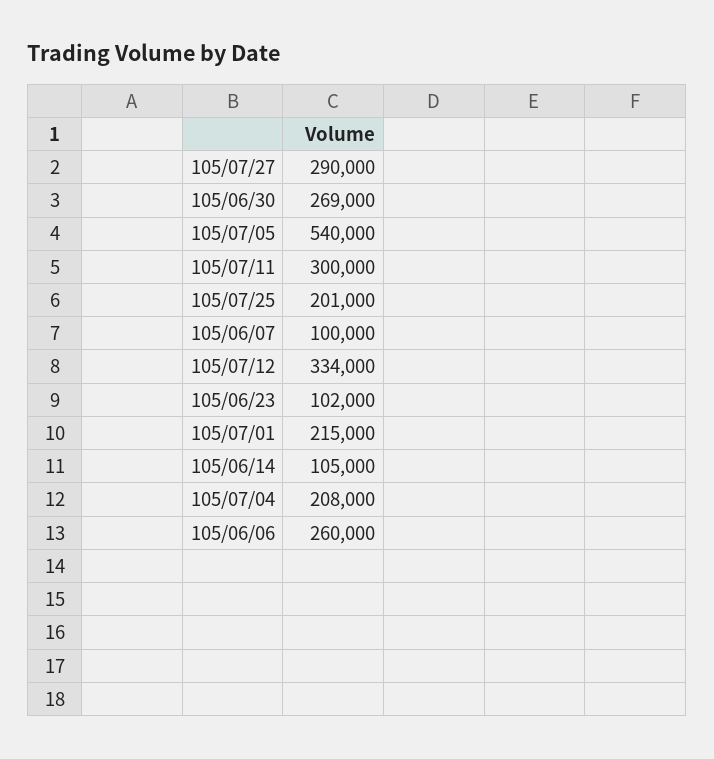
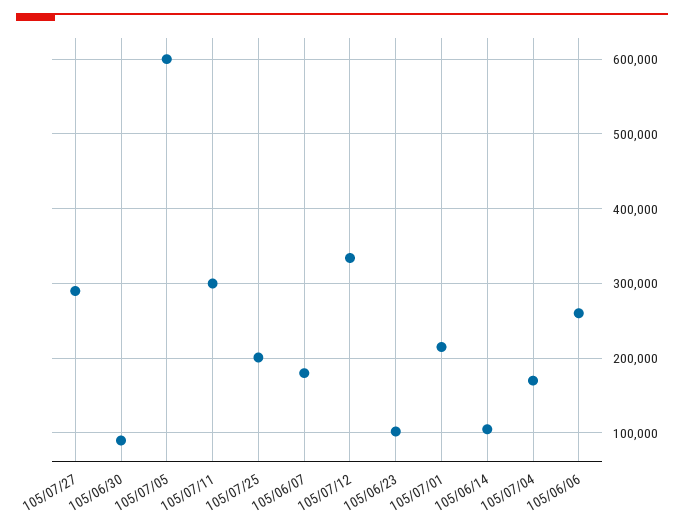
  {
    "105/07/27": 290000,
-   "105/06/30": 269000,
+   "105/06/30": 90000,
-   "105/07/05": 540000,
+   "105/07/05": 600000,
    "105/07/11": 300000,
    "105/07/25": 201000,
-   "105/06/07": 100000,
+   "105/06/07": 180000,
    "105/07/12": 334000,
    "105/06/23": 102000,
    "105/07/01": 215000,
    "105/06/14": 105000,
-   "105/07/04": 208000,
+   "105/07/04": 170000,
    "105/06/06": 260000
  }

